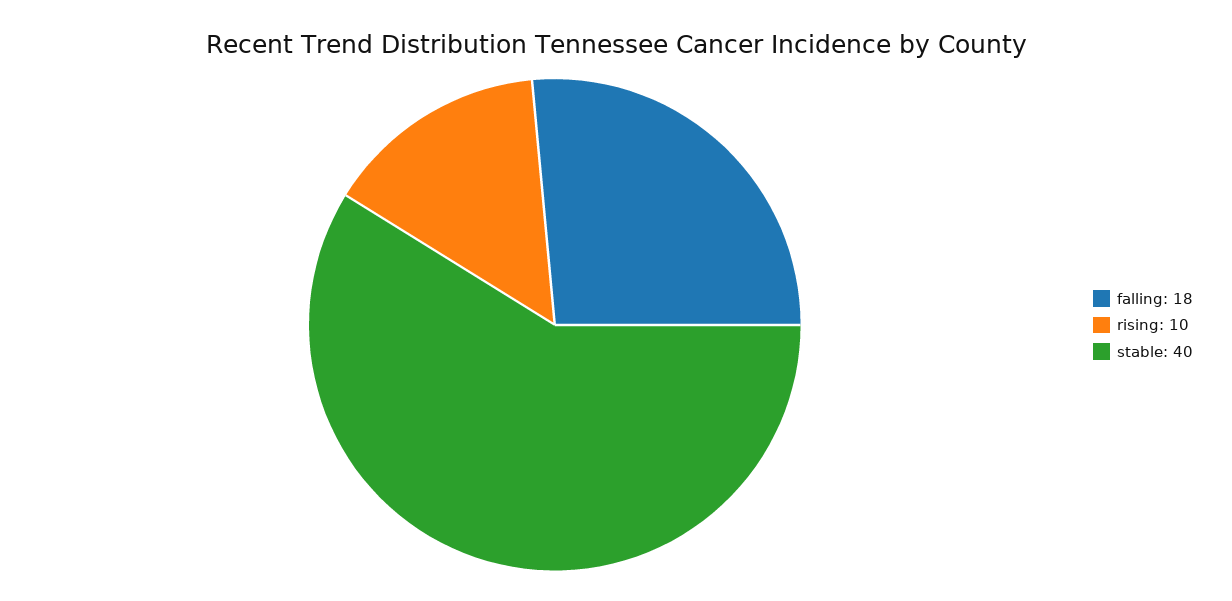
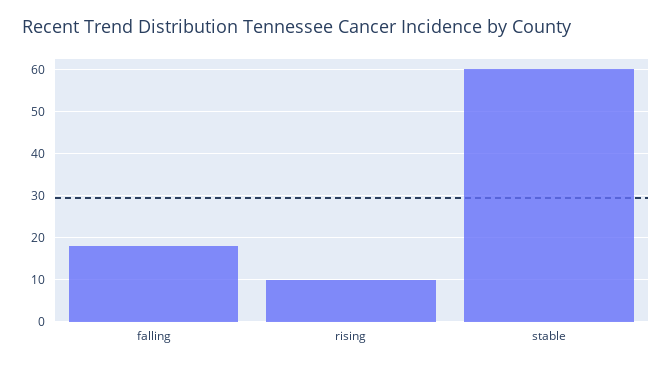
  {
    "falling": 18,
    "rising": 10,
-   "stable": 40
+   "stable": 60
  }

